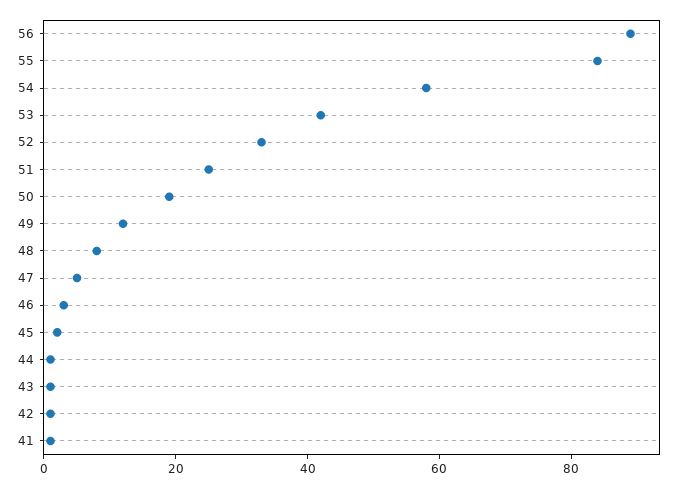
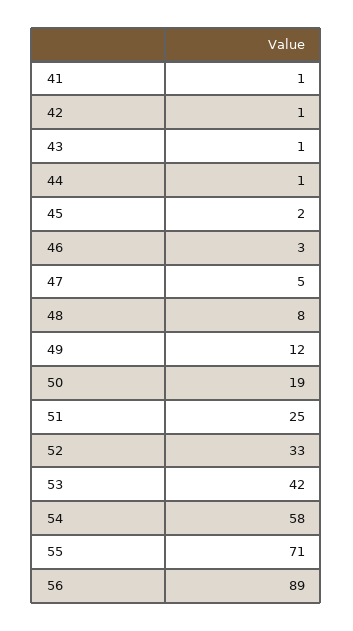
  {
    "56": 89,
-   "55": 85,
+   "55": 71,
    "54": 58,
    "53": 42,
    "52": 33,
    "51": 25,
    "50": 19,
    "49": 12,
    "48": 8,
    "47": 5,
    "46": 3,
    "45": 2,
    "44": 1,
    "43": 1,
    "42": 1,
    "41": 1
  }

